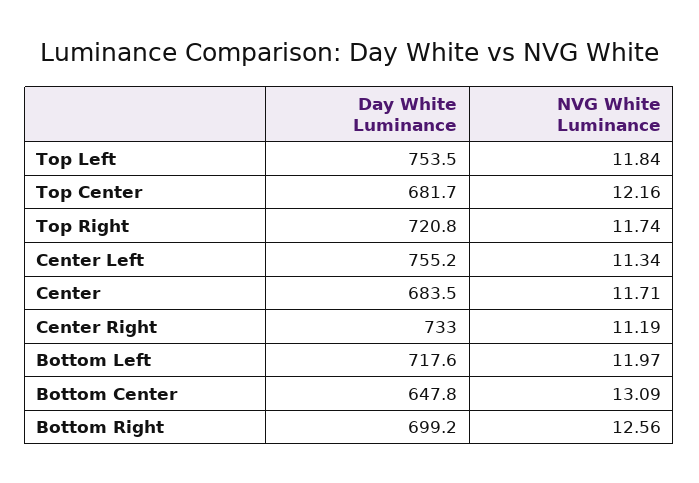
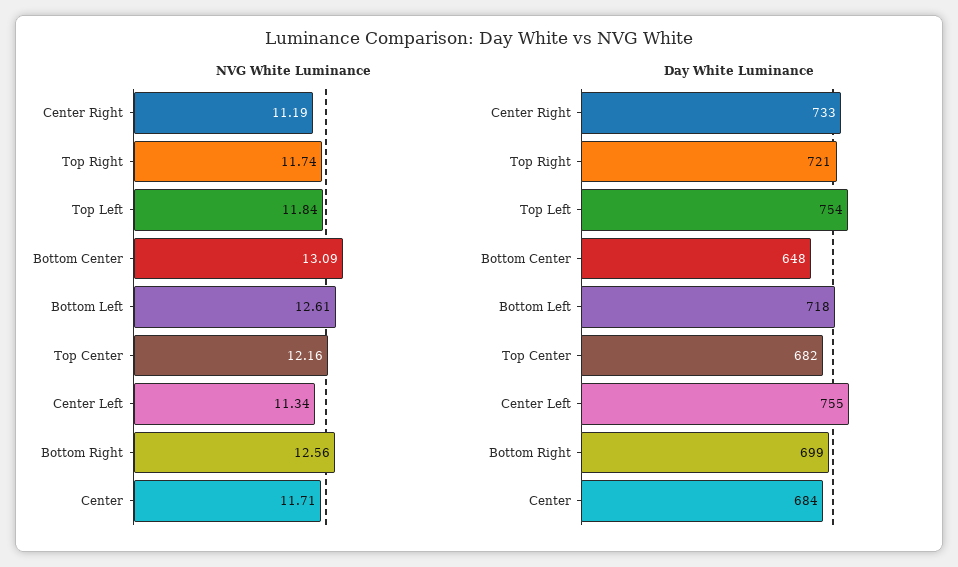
  {
    "Day White Luminance": {
      "Top Left": 753.5,
      "Top Center": 681.7,
      "Top Right": 720.8,
      "Center Left": 755.2,
      "Center": 683.5,
      "Center Right": 733,
      "Bottom Left": 717.6,
      "Bottom Center": 647.8,
      "Bottom Right": 699.2
    },
    "NVG White Luminance": {
      "Top Left": 11.84,
      "Top Center": 12.16,
      "Top Right": 11.74,
      "Center Left": 11.34,
      "Center": 11.71,
      "Center Right": 11.19,
-     "Bottom Left": 11.97,
+     "Bottom Left": 12.61,
      "Bottom Center": 13.09,
      "Bottom Right": 12.56
    }
  }

